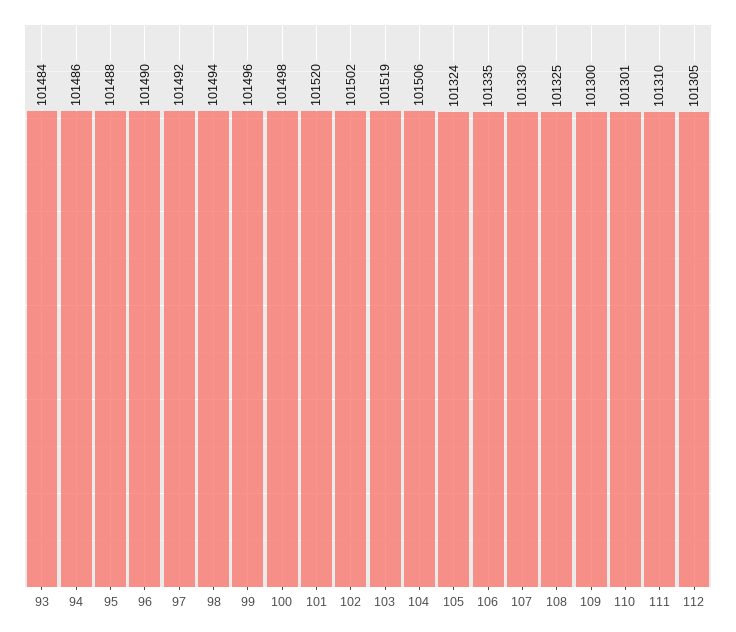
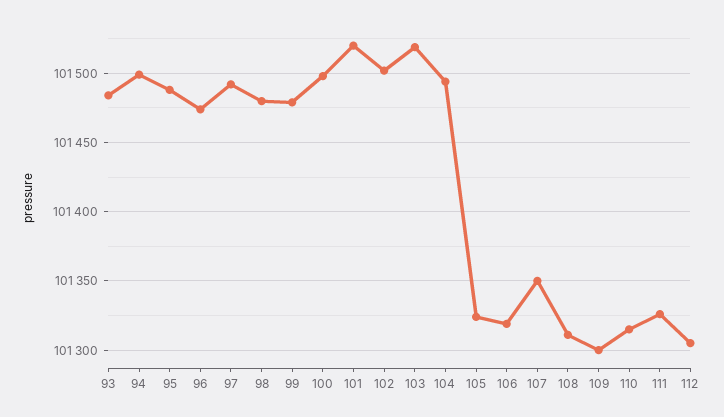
  {
    "93": 101484,
-   "94": 101486,
+   "94": 101500,
    "95": 101488,
-   "96": 101490,
+   "96": 101475,
    "97": 101492,
-   "98": 101494,
+   "98": 101480,
-   "99": 101496,
+   "99": 101480,
    "100": 101498,
    "101": 101520,
    "102": 101502,
    "103": 101519,
-   "104": 101506,
+   "104": 101495,
    "105": 101324,
-   "106": 101335,
+   "106": 101320,
-   "107": 101330,
+   "107": 101350,
-   "108": 101325,
+   "108": 101310,
    "109": 101300,
-   "110": 101301,
+   "110": 101315,
-   "111": 101310,
+   "111": 101325,
    "112": 101305
  }

